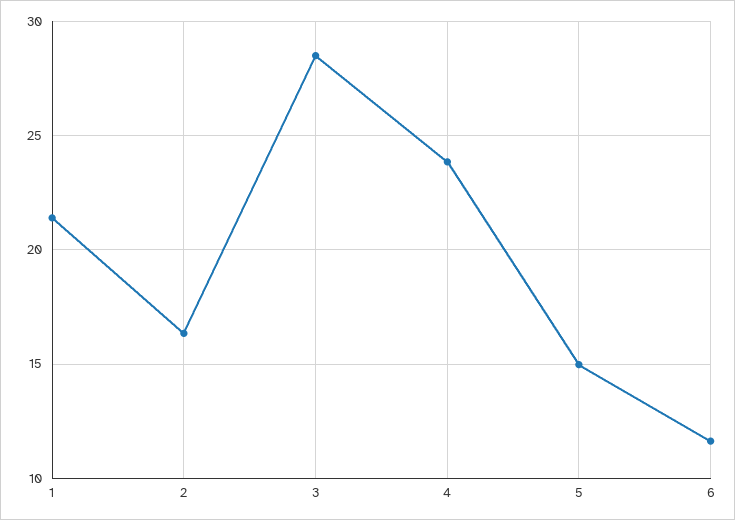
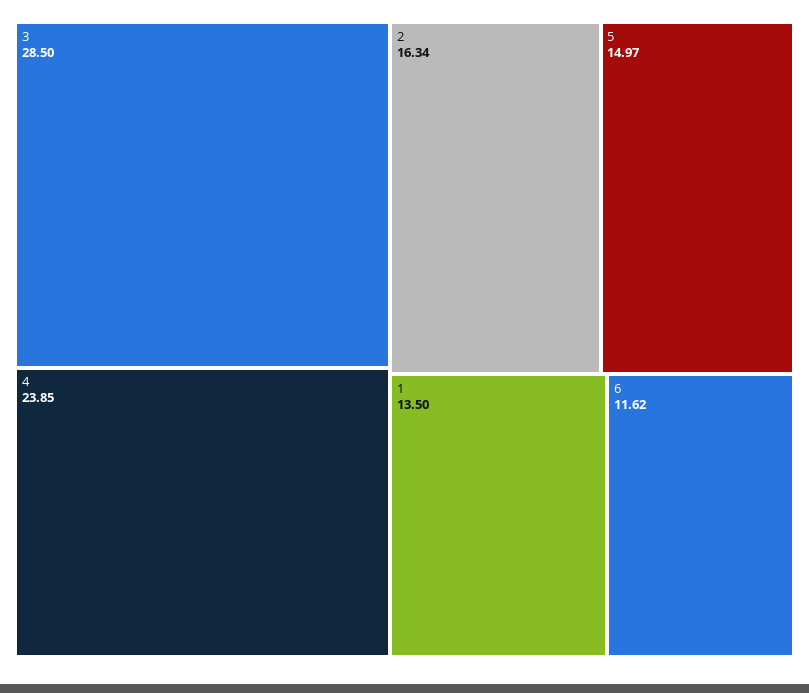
  {
-   "1": 21.5,
+   "1": 13.5,
    "2": 16.34,
    "3": 28.5,
    "4": 23.85,
    "5": 14.97,
    "6": 11.62
  }

